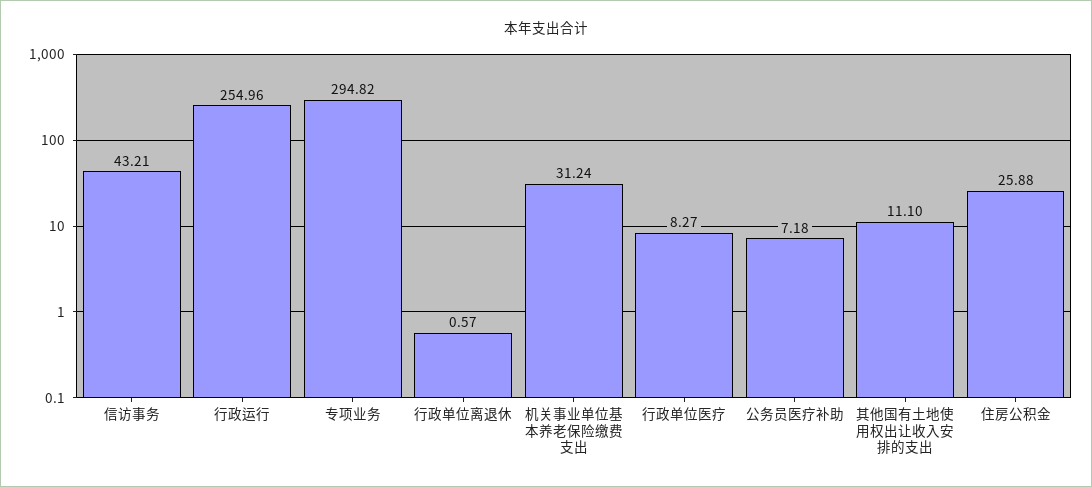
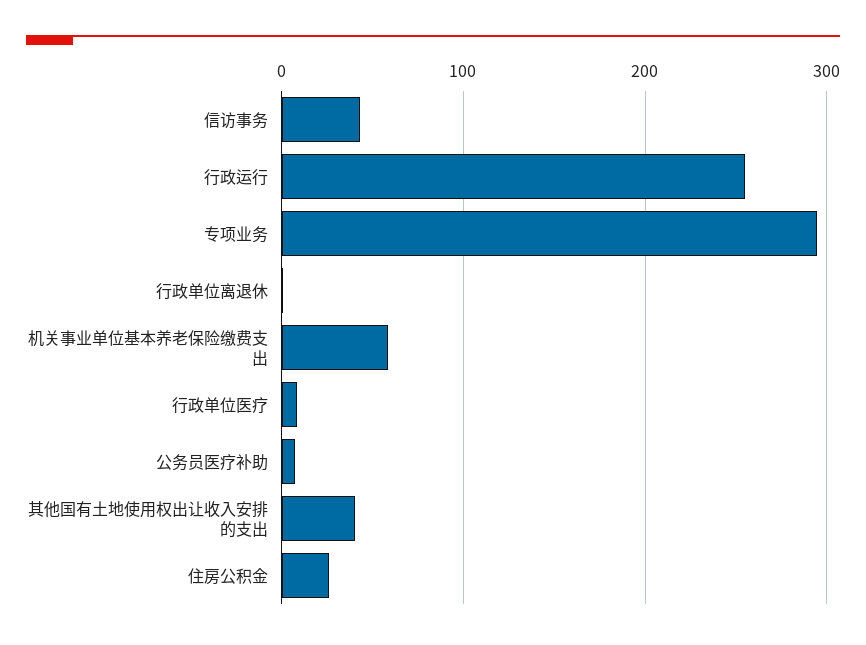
  {
    "信访事务": 43.21,
    "行政运行": 254.96,
    "专项业务": 294.82,
    "行政单位离退休": 0.57,
-   "机关事业单位基本养老保险缴费支出": 31.24,
+   "机关事业单位基本养老保险缴费支出": 60,
    "行政单位医疗": 8.27,
    "公务员医疗补助": 7.18,
-   "其他国有土地使用权出让收入安排的支出": 11.1,
+   "其他国有土地使用权出让收入安排的支出": 40,
    "住房公积金": 25.88
  }

